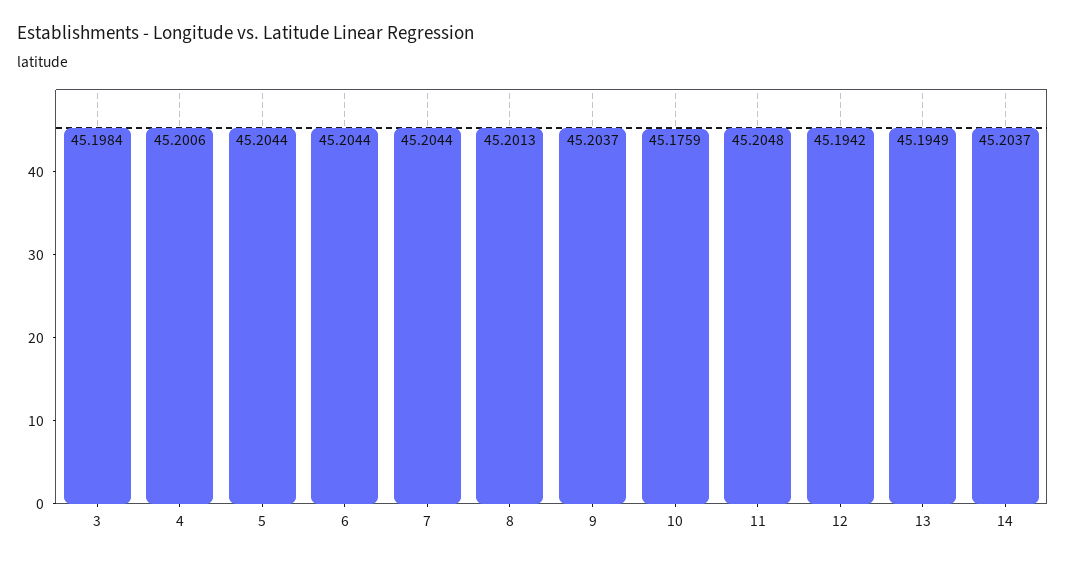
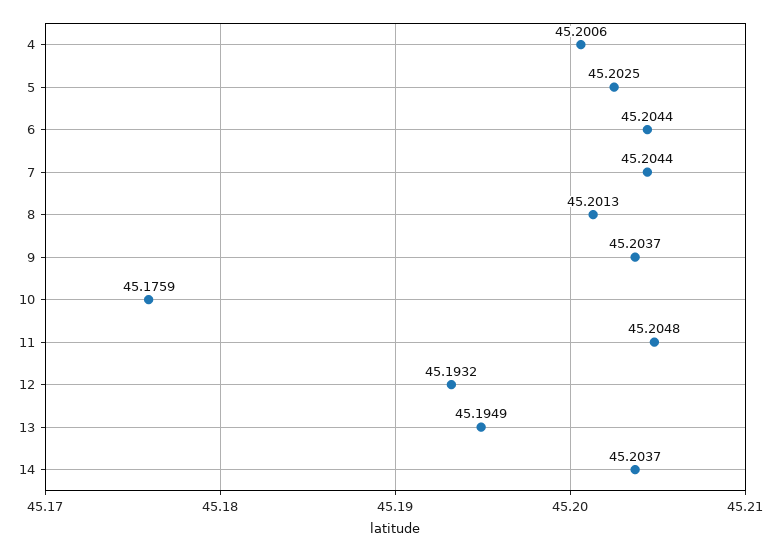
  {
-   "3": 45.1984,
    "4": 45.2006,
-   "5": 45.2044,
+   "5": 45.2025,
    "6": 45.2044,
    "7": 45.2044,
    "8": 45.2013,
    "9": 45.2037,
    "10": 45.1759,
    "11": 45.2048,
-   "12": 45.1942,
+   "12": 45.1932,
    "13": 45.1949,
    "14": 45.2037
  }

